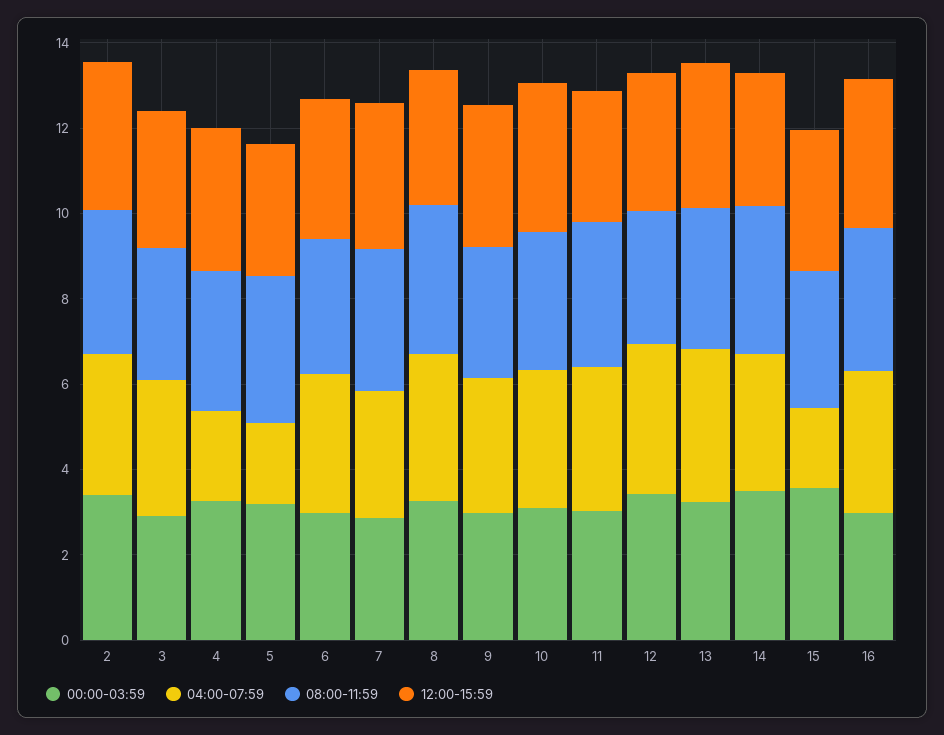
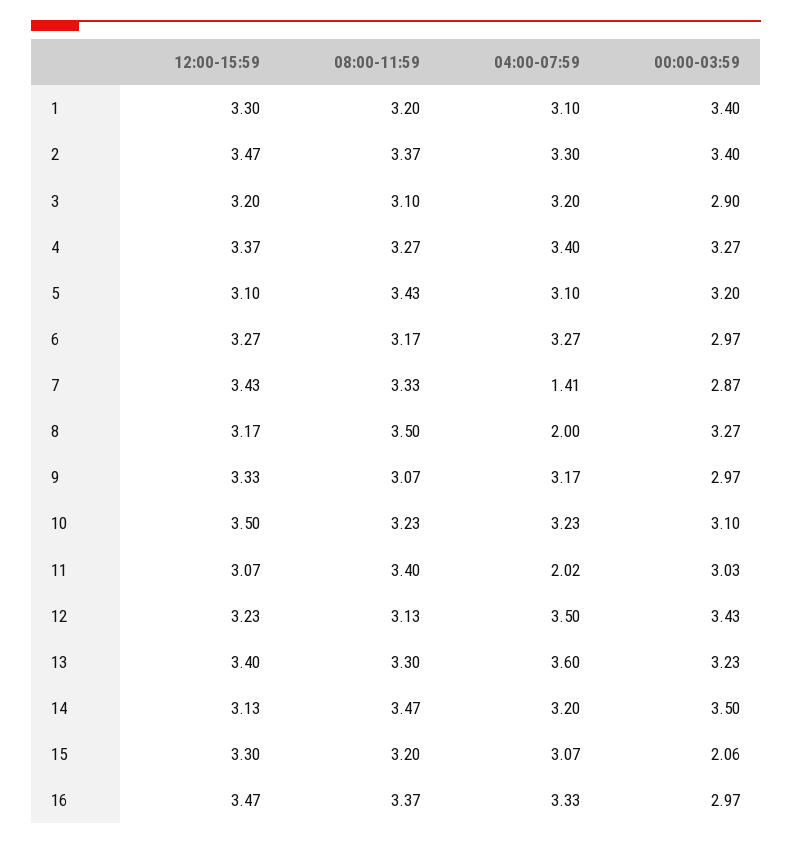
  {
    "00:00-03:59": {
      "2": 3.4,
      "3": 2.9,
      "4": 3.27,
      "5": 3.2,
      "6": 2.97,
      "7": 2.87,
      "8": 3.27,
      "9": 2.97,
      "10": 3.1,
      "11": 3.03,
      "12": 3.43,
      "13": 3.23,
      "14": 3.5,
-     "15": 3.5,
+     "15": 2.06,
-     "16": 2.97
+     "16": 2.97,
+     "1": 3.4
    },
    "04:00-07:59": {
      "2": 3.3,
      "3": 3.2,
-     "4": 2,
+     "4": 3.4,
-     "5": 2,
+     "5": 3.1,
      "6": 3.27,
-     "7": 3,
+     "7": 1.41,
-     "8": 3.5,
+     "8": 2,
      "9": 3.17,
      "10": 3.23,
-     "11": 3.5,
+     "11": 2.02,
      "12": 3.5,
      "13": 3.6,
      "14": 3.2,
-     "15": 2,
+     "15": 3.07,
-     "16": 3.33
+     "16": 3.33,
+     "1": 3.1
    },
    "08:00-11:59": {
      "2": 3.37,
      "3": 3.1,
      "4": 3.27,
      "5": 3.43,
      "6": 3.17,
      "7": 3.33,
      "8": 3.5,
      "9": 3.07,
      "10": 3.23,
      "11": 3.4,
      "12": 3.13,
      "13": 3.3,
      "14": 3.47,
      "15": 3.2,
-     "16": 3.37
+     "16": 3.37,
+     "1": 3.2
    },
    "12:00-15:59": {
      "2": 3.47,
      "3": 3.2,
      "4": 3.37,
      "5": 3.1,
      "6": 3.27,
      "7": 3.43,
      "8": 3.17,
      "9": 3.33,
      "10": 3.5,
      "11": 3.07,
      "12": 3.23,
      "13": 3.4,
      "14": 3.13,
      "15": 3.3,
-     "16": 3.47
+     "16": 3.47,
+     "1": 3.3
    }
  }

